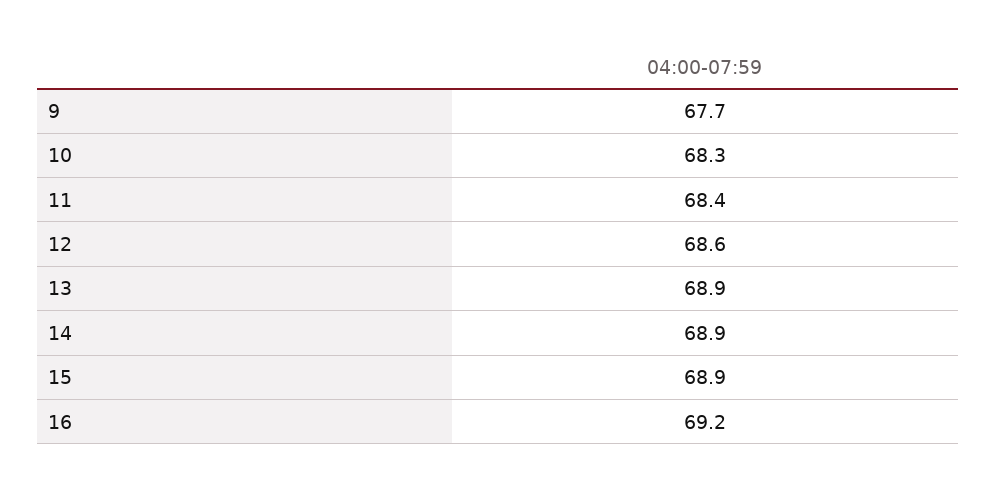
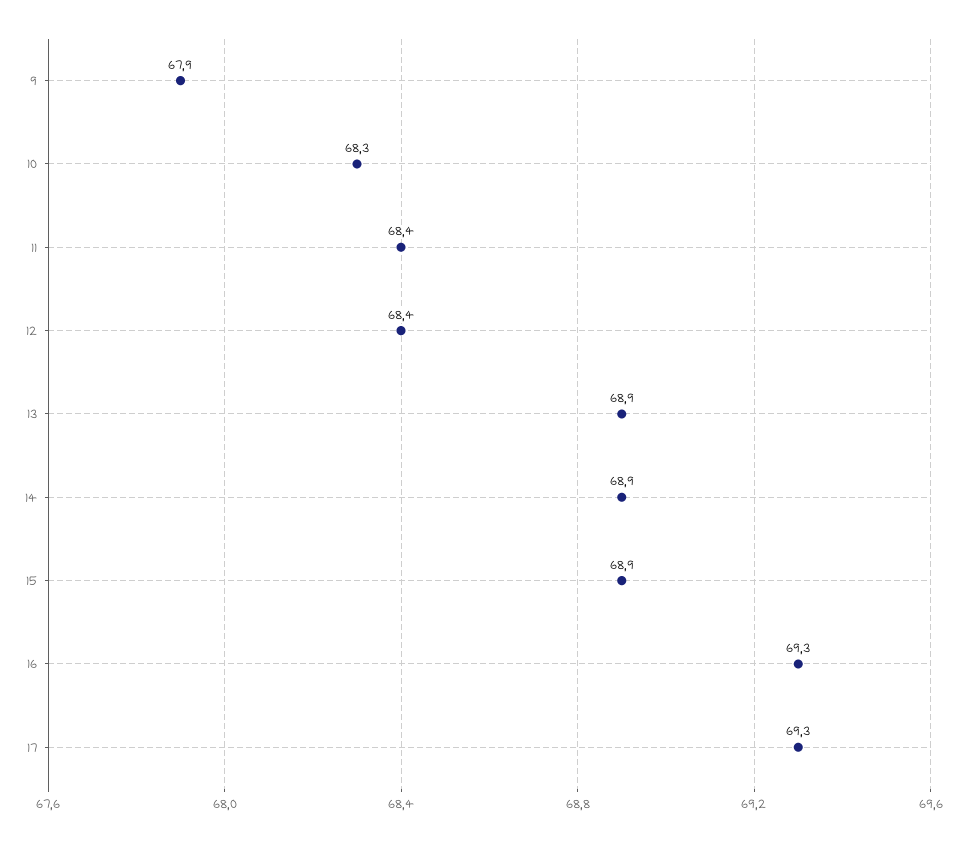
  {
-   "9": 67.7,
+   "9": 67.9,
    "10": 68.3,
    "11": 68.4,
-   "12": 68.6,
+   "12": 68.4,
    "13": 68.9,
    "14": 68.9,
    "15": 68.9,
-   "16": 69.2
+   "16": 69.3,
+   "17": 69.3
  }

